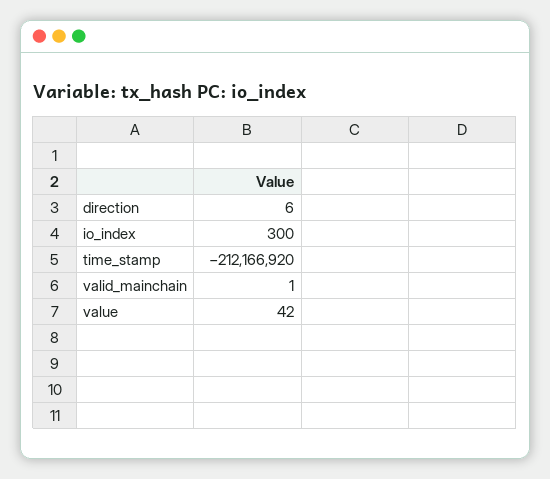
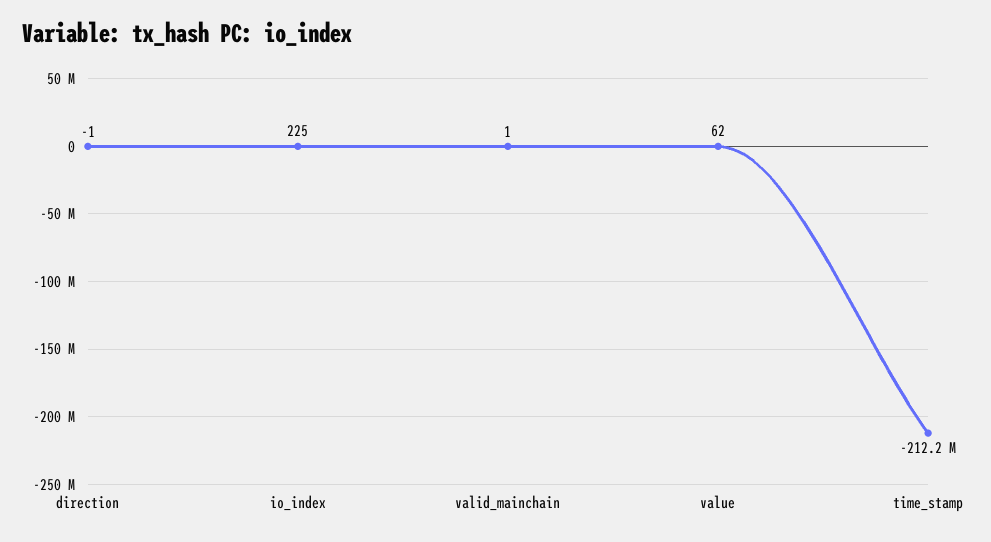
  {
-   "direction": 6,
+   "direction": -1,
-   "io_index": 300,
+   "io_index": 225,
    "time_stamp": -212166920,
    "valid_mainchain": 1,
-   "value": 42
+   "value": 62
  }

